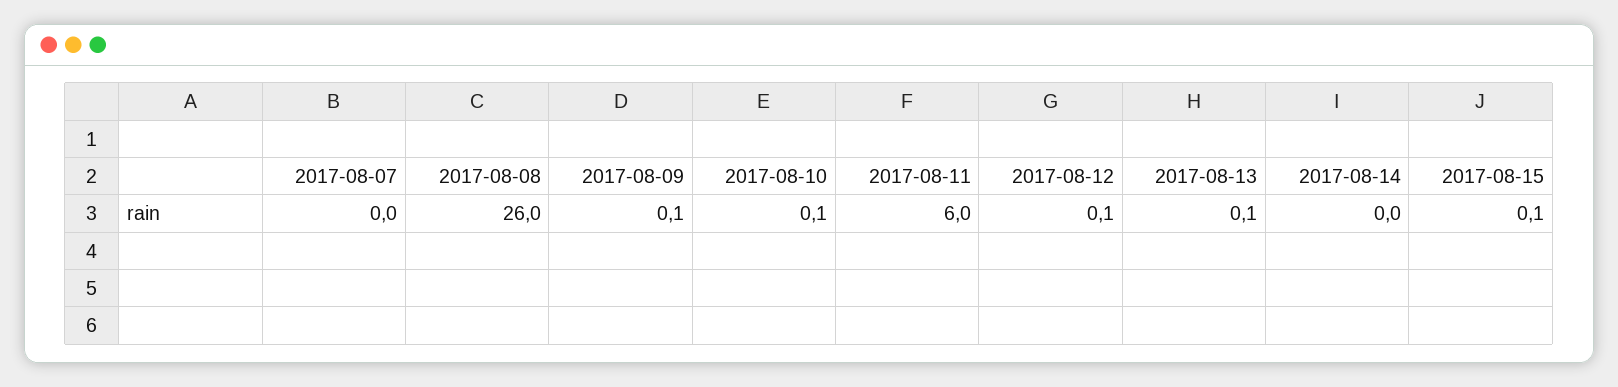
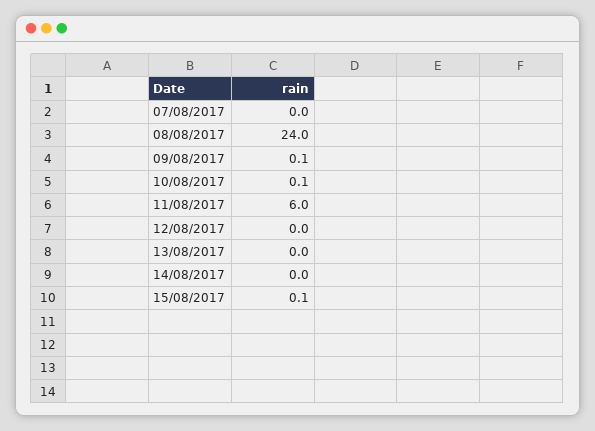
  {
    "2017-08-07": 0,
-   "2017-08-08": 26,
+   "2017-08-08": 24,
    "2017-08-09": 0.1,
    "2017-08-10": 0.1,
    "2017-08-11": 6,
-   "2017-08-12": 0.1,
+   "2017-08-12": 0,
-   "2017-08-13": 0.1,
+   "2017-08-13": 0,
    "2017-08-14": 0,
    "2017-08-15": 0.1
  }

